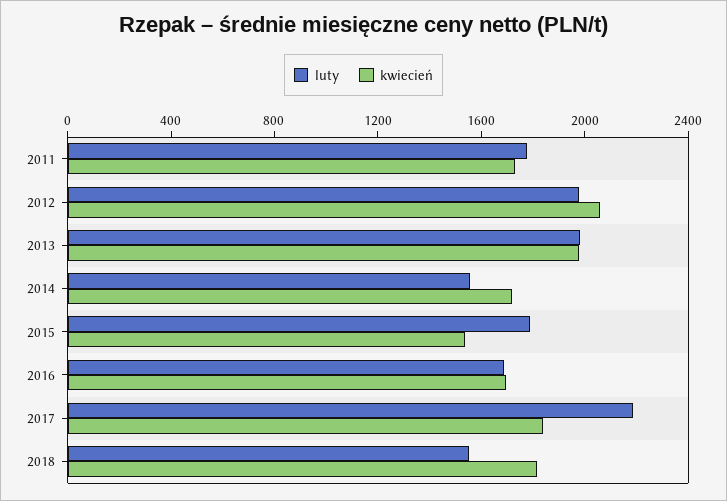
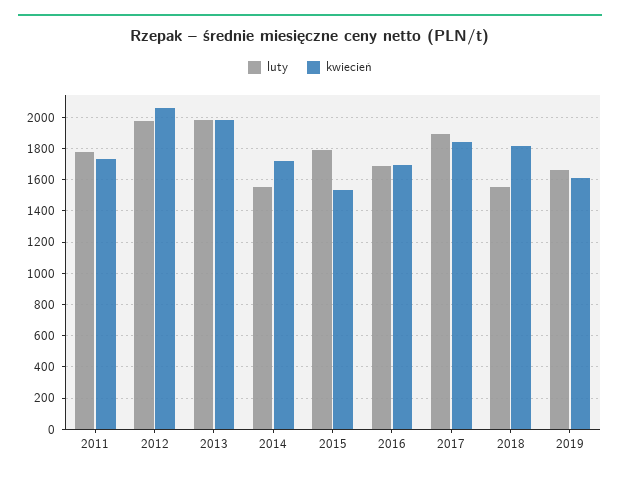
  {
    "luty": {
      "2011": 1800,
      "2012": 2000,
      "2013": 2000,
      "2014": 1550,
      "2015": 1800,
      "2016": 1700,
-     "2017": 2200,
+     "2017": 1900,
-     "2018": 1550
+     "2018": 1550,
+     "2019": 1650
    },
    "kwiecień": {
      "2011": 1750,
      "2012": 2050,
      "2013": 2000,
      "2014": 1700,
      "2015": 1550,
      "2016": 1700,
      "2017": 1850,
-     "2018": 1800
+     "2018": 1800,
+     "2019": 1600
    }
  }

